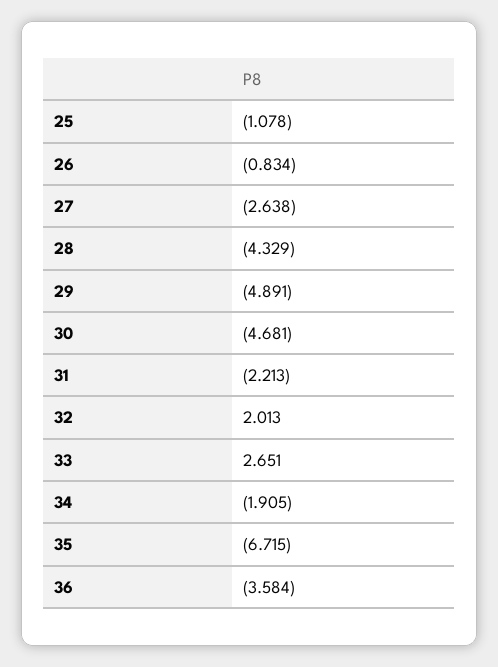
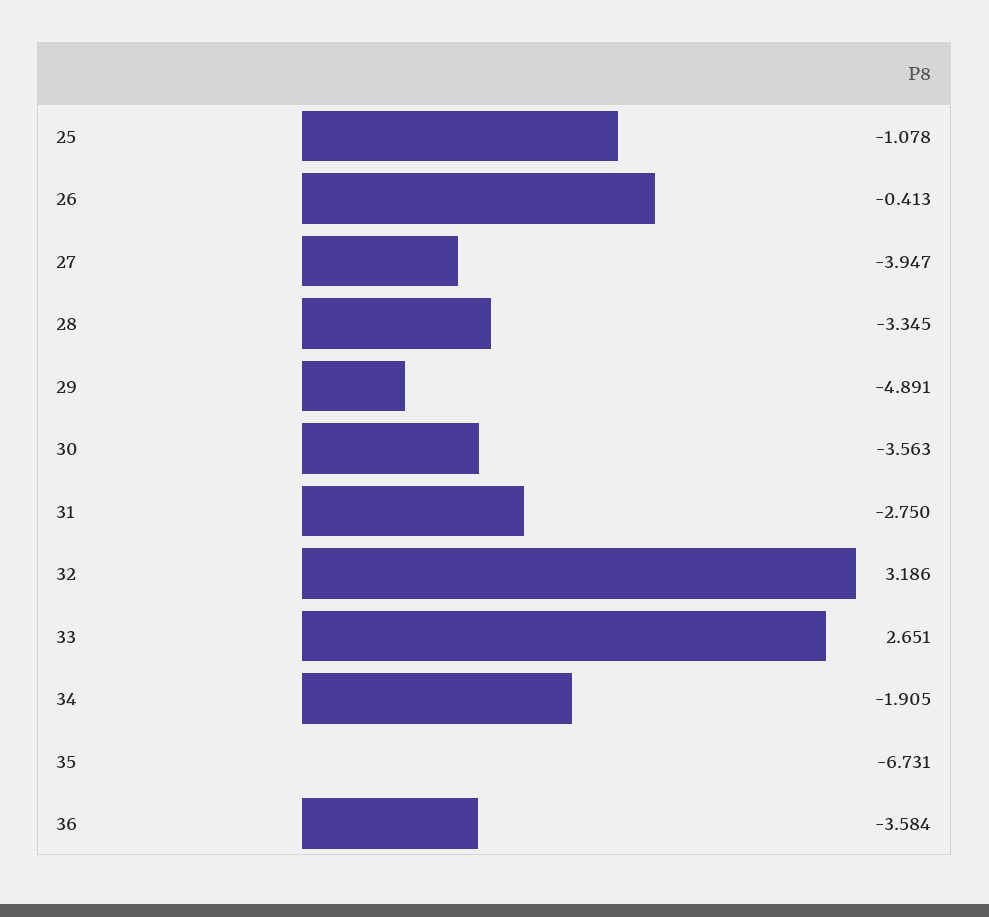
  {
    "25": -1.078,
-   "26": -0.834,
+   "26": -0.413,
-   "27": -2.638,
+   "27": -3.947,
-   "28": -4.329,
+   "28": -3.345,
    "29": -4.891,
-   "30": -4.681,
+   "30": -3.563,
-   "31": -2.213,
+   "31": -2.75,
-   "32": 2.013,
+   "32": 3.186,
    "33": 2.651,
    "34": -1.905,
-   "35": -6.715,
+   "35": -6.731,
    "36": -3.584
  }

